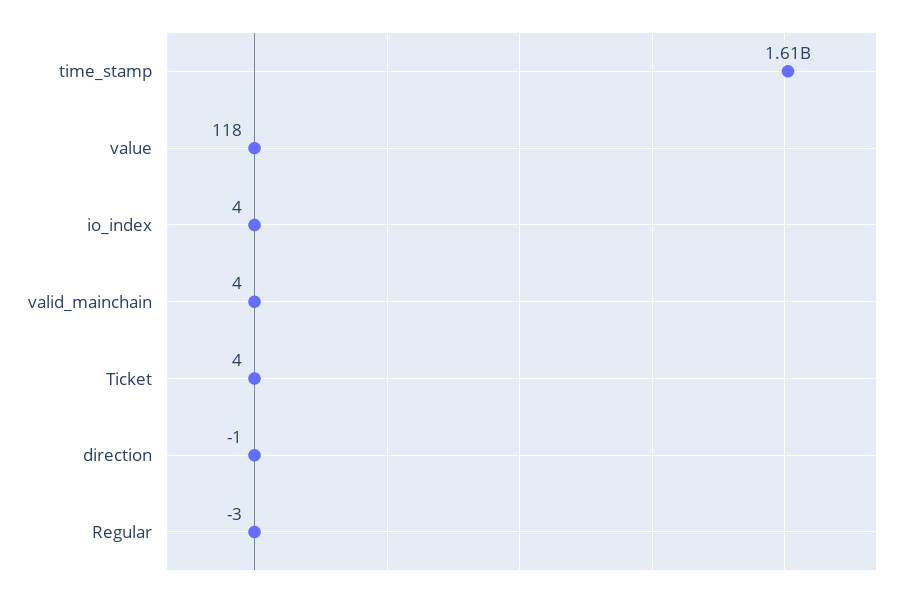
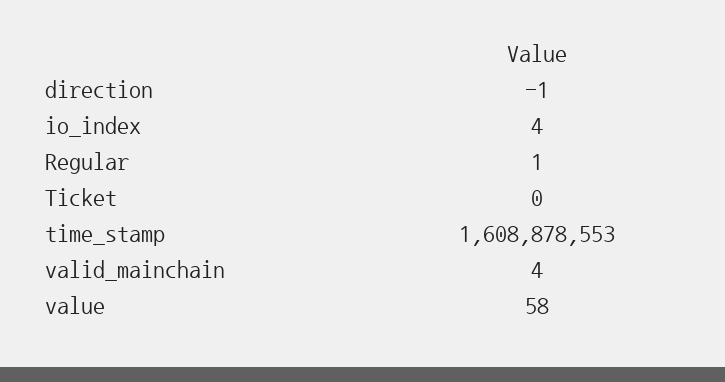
  {
    "time_stamp": 1608878553,
-   "value": 118,
+   "value": 58,
    "io_index": 4,
    "valid_mainchain": 4,
-   "Ticket": 4,
+   "Ticket": 0,
    "direction": -1,
-   "Regular": -3
+   "Regular": 1
  }

